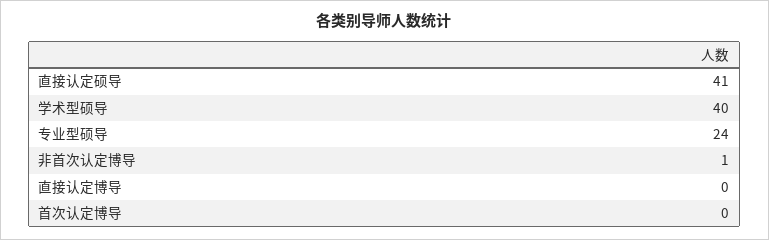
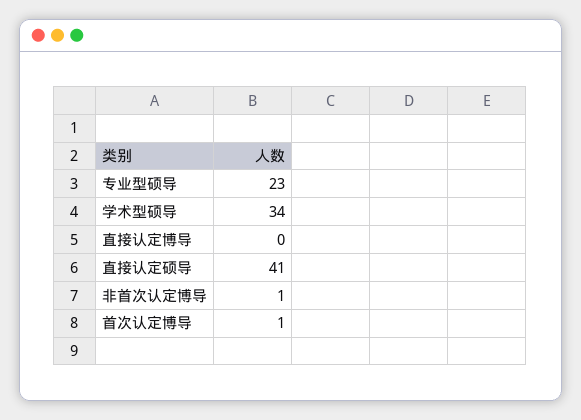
  {
    "直接认定硕导": 41,
-   "学术型硕导": 40,
+   "学术型硕导": 34,
-   "专业型硕导": 24,
+   "专业型硕导": 23,
    "非首次认定博导": 1,
    "直接认定博导": 0,
-   "首次认定博导": 0
+   "首次认定博导": 1
  }

